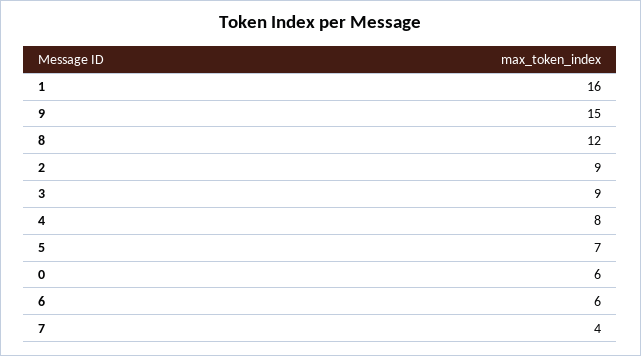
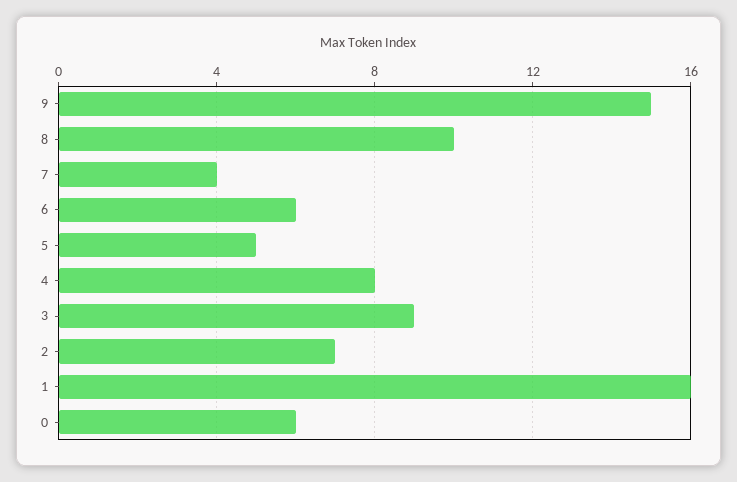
  {
    "1": 16,
    "9": 15,
-   "8": 12,
+   "8": 10,
-   "2": 9,
+   "2": 7,
    "3": 9,
    "4": 8,
-   "5": 7,
+   "5": 5,
    "0": 6,
    "6": 6,
    "7": 4
  }

